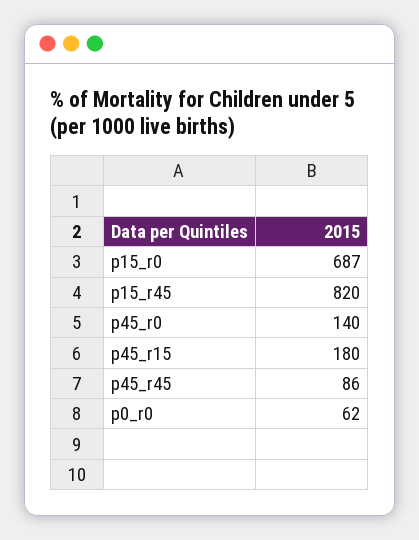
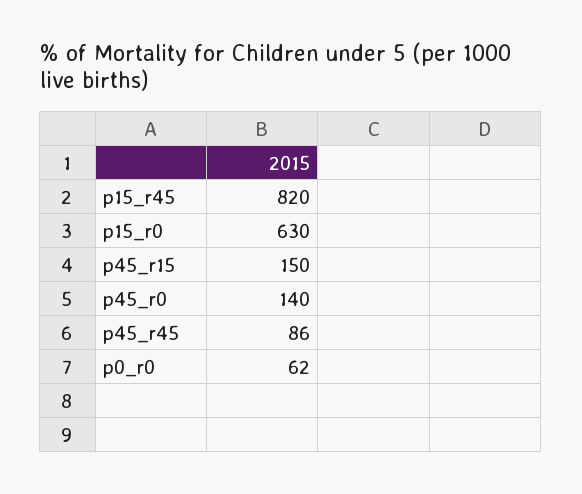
  {
-   "p15_r0": 687,
+   "p15_r0": 630,
    "p15_r45": 820,
    "p45_r0": 140,
-   "p45_r15": 180,
+   "p45_r15": 150,
    "p45_r45": 86,
    "p0_r0": 62
  }

